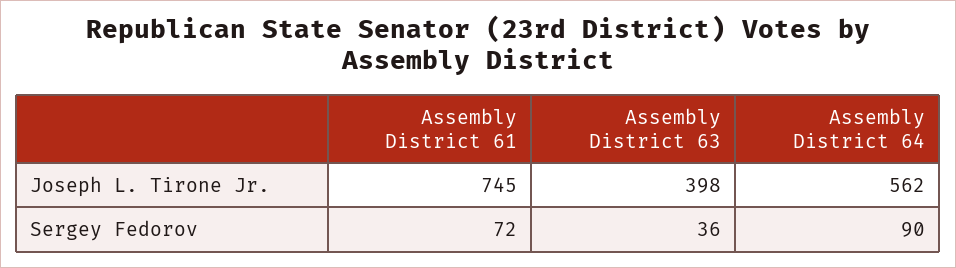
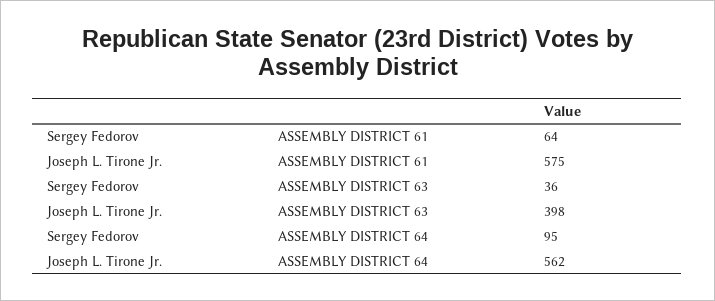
  {
    "Assembly District 61": {
-     "Joseph L. Tirone Jr.": 745,
+     "Joseph L. Tirone Jr.": 575,
-     "Sergey Fedorov": 72
+     "Sergey Fedorov": 64
    },
    "Assembly District 63": {
      "Joseph L. Tirone Jr.": 398,
      "Sergey Fedorov": 36
    },
    "Assembly District 64": {
      "Joseph L. Tirone Jr.": 562,
-     "Sergey Fedorov": 90
+     "Sergey Fedorov": 95
    }
  }

